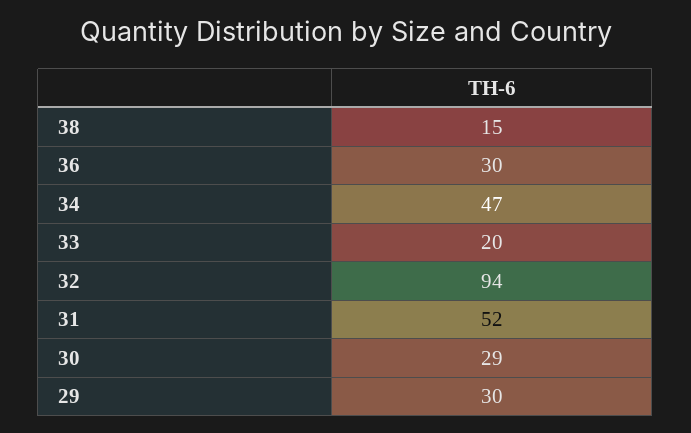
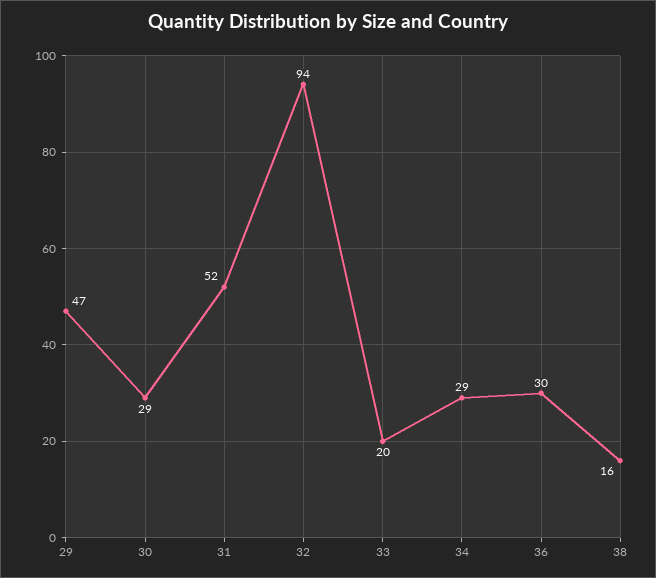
  {
-   "38": 15,
+   "38": 16,
    "36": 30,
-   "34": 47,
+   "34": 29,
    "33": 20,
    "32": 94,
    "31": 52,
    "30": 29,
-   "29": 30
+   "29": 47
  }

